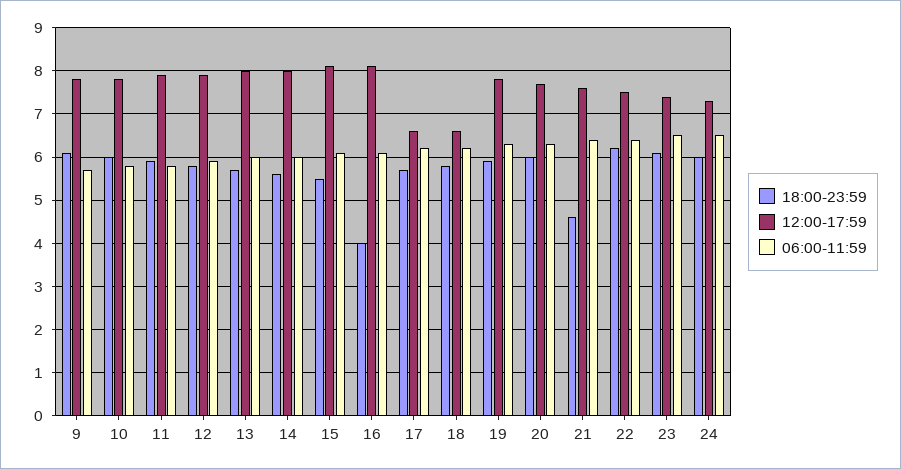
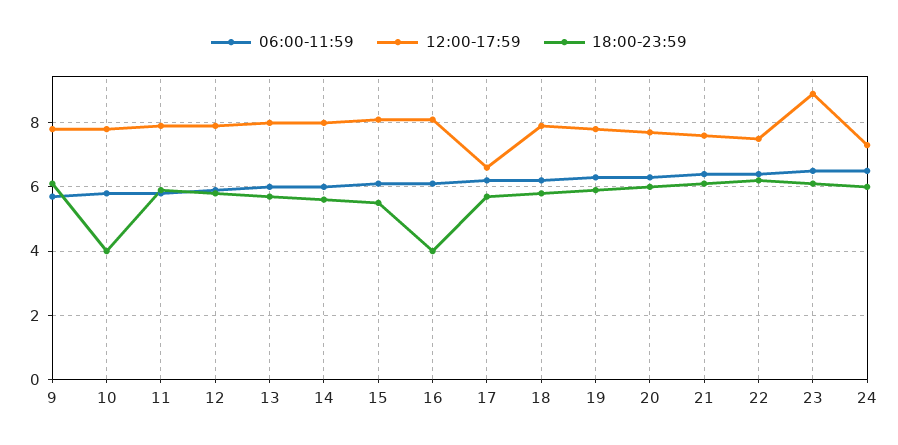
  {
    "18:00-23:59": {
      "9": 6,
-     "10": 6,
+     "10": 4,
      "11": 6,
      "12": 6,
      "13": 5.5,
      "14": 5.5,
      "15": 5.5,
      "16": 4,
      "17": 5.5,
      "18": 6,
      "19": 6,
      "20": 6,
-     "21": 4.5,
+     "21": 6,
      "22": 6,
      "23": 6,
      "24": 6
    },
    "12:00-17:59": {
      "9": 8,
      "10": 8,
      "11": 8,
      "12": 8,
      "13": 8,
      "14": 8,
      "15": 8,
      "16": 8,
      "17": 6.5,
-     "18": 6.5,
+     "18": 8,
      "19": 8,
      "20": 7.5,
      "21": 7.5,
      "22": 7.5,
-     "23": 7.5,
+     "23": 9,
      "24": 7.5
    },
    "06:00-11:59": {
      "9": 5.5,
      "10": 6,
      "11": 6,
      "12": 6,
      "13": 6,
      "14": 6,
      "15": 6,
      "16": 6,
      "17": 6,
      "18": 6,
      "19": 6.5,
      "20": 6.5,
      "21": 6.5,
      "22": 6.5,
      "23": 6.5,
      "24": 6.5
    }
  }

